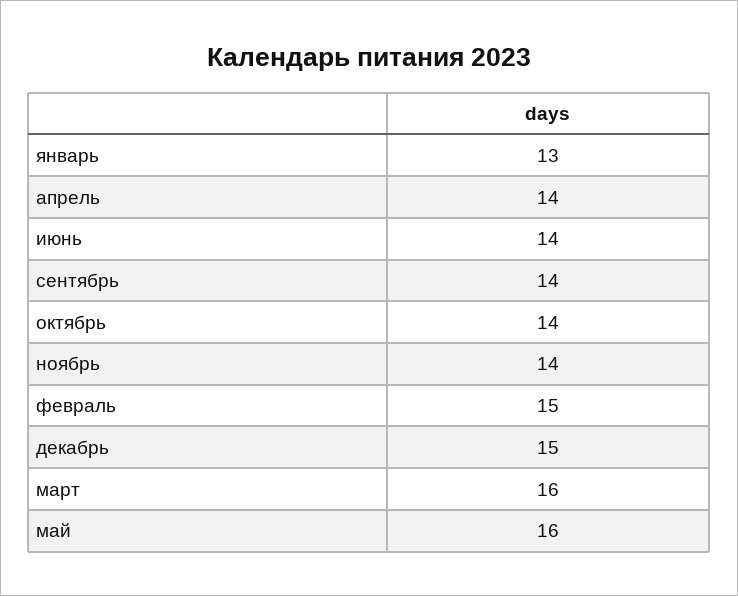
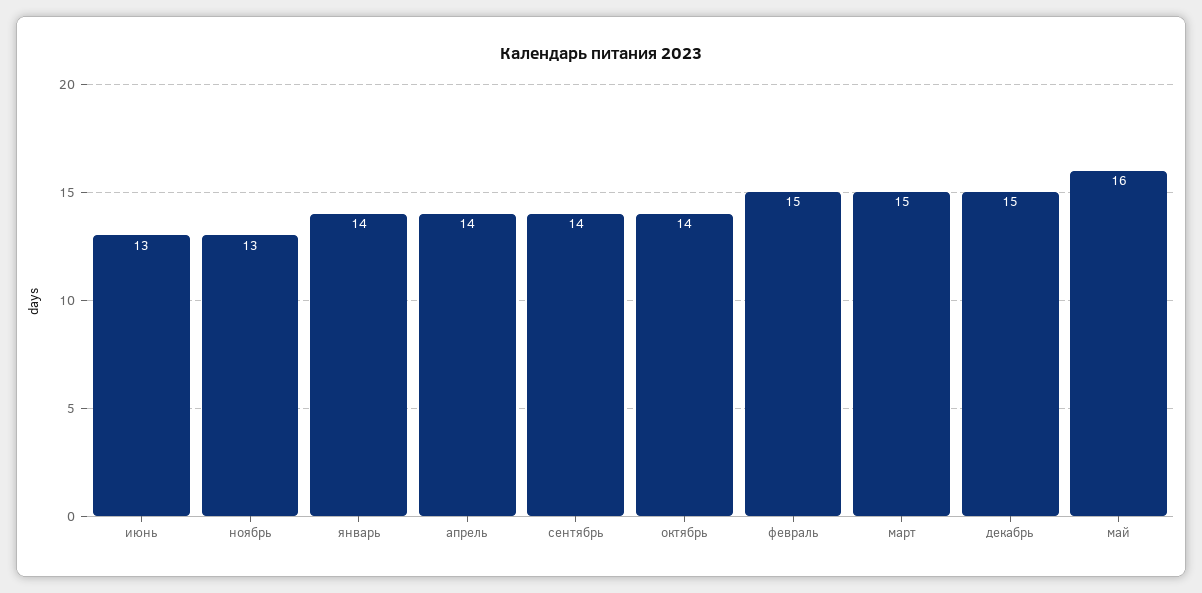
  {
-   "январь": 13,
+   "январь": 14,
    "апрель": 14,
-   "июнь": 14,
+   "июнь": 13,
    "сентябрь": 14,
    "октябрь": 14,
-   "ноябрь": 14,
+   "ноябрь": 13,
    "февраль": 15,
    "декабрь": 15,
-   "март": 16,
+   "март": 15,
    "май": 16
  }

